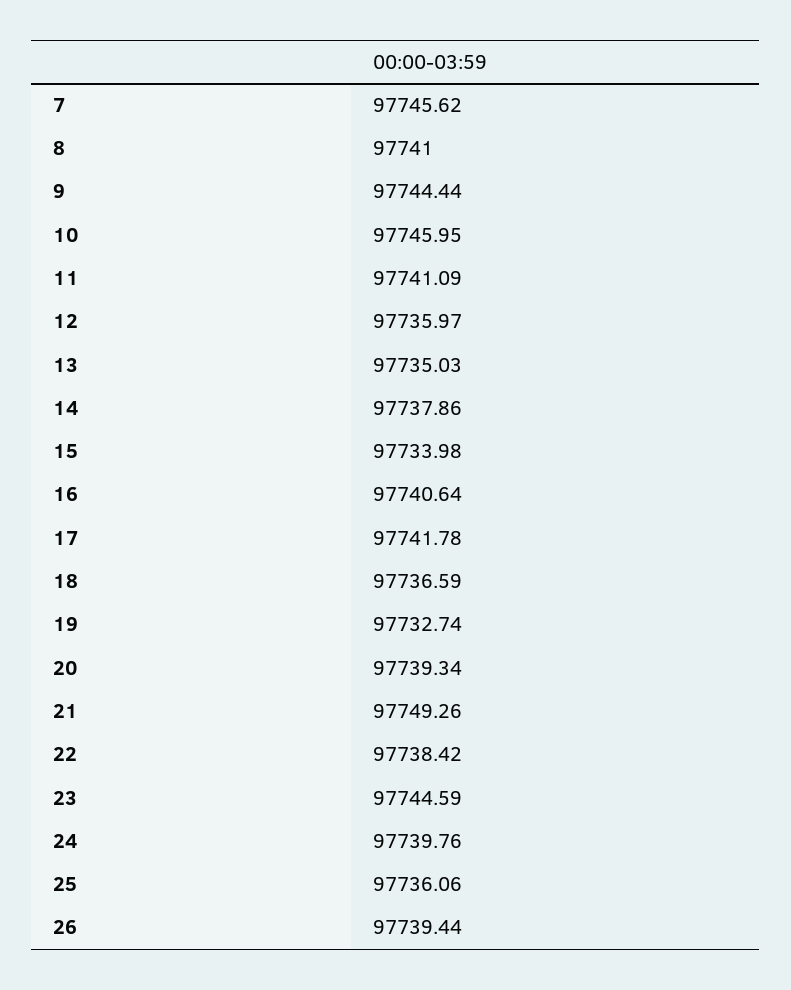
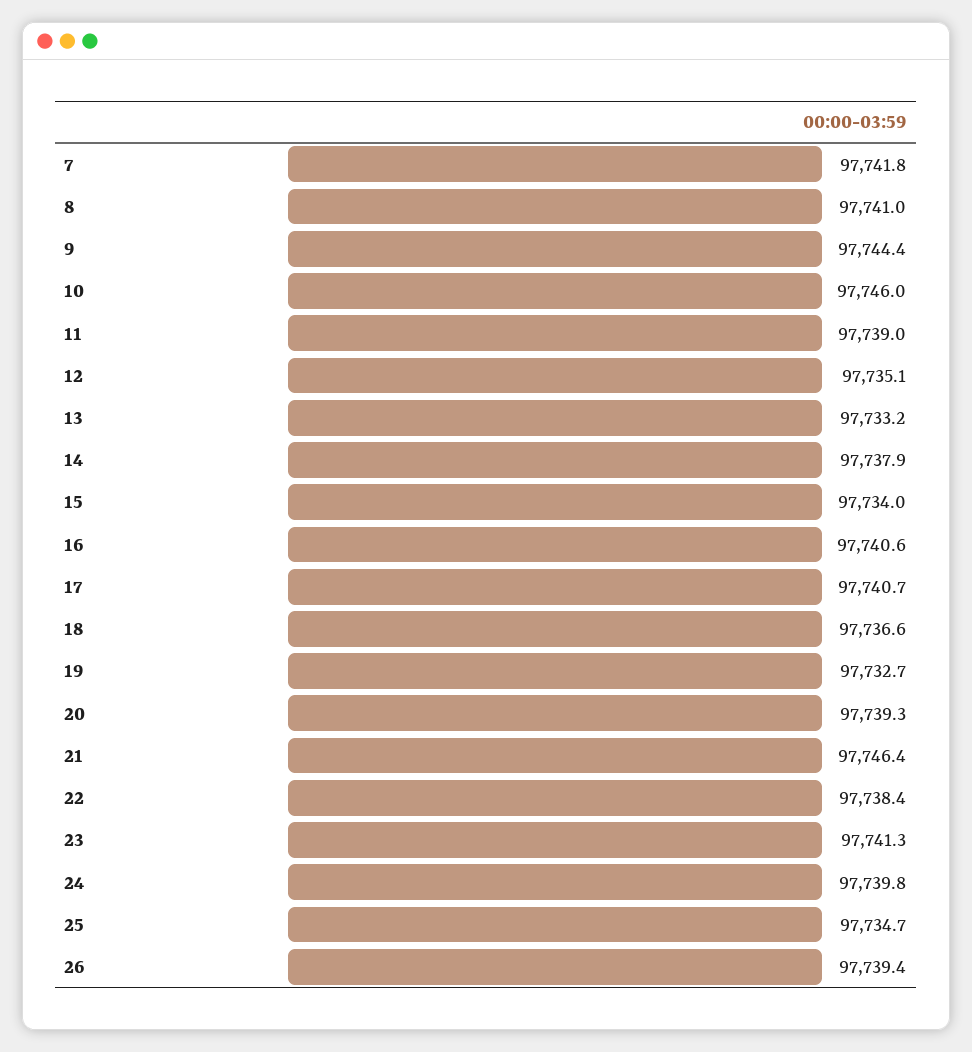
  {
-   "7": 97745.62,
+   "7": 97741.8,
    "8": 97741,
    "9": 97744.44,
    "10": 97745.95,
-   "11": 97741.09,
+   "11": 97739,
-   "12": 97735.97,
+   "12": 97735.1,
-   "13": 97735.03,
+   "13": 97733.2,
    "14": 97737.86,
    "15": 97733.98,
    "16": 97740.64,
-   "17": 97741.78,
+   "17": 97740.7,
    "18": 97736.59,
    "19": 97732.74,
    "20": 97739.34,
-   "21": 97749.26,
+   "21": 97746.4,
    "22": 97738.42,
-   "23": 97744.59,
+   "23": 97741.3,
    "24": 97739.76,
-   "25": 97736.06,
+   "25": 97734.7,
    "26": 97739.44
  }

